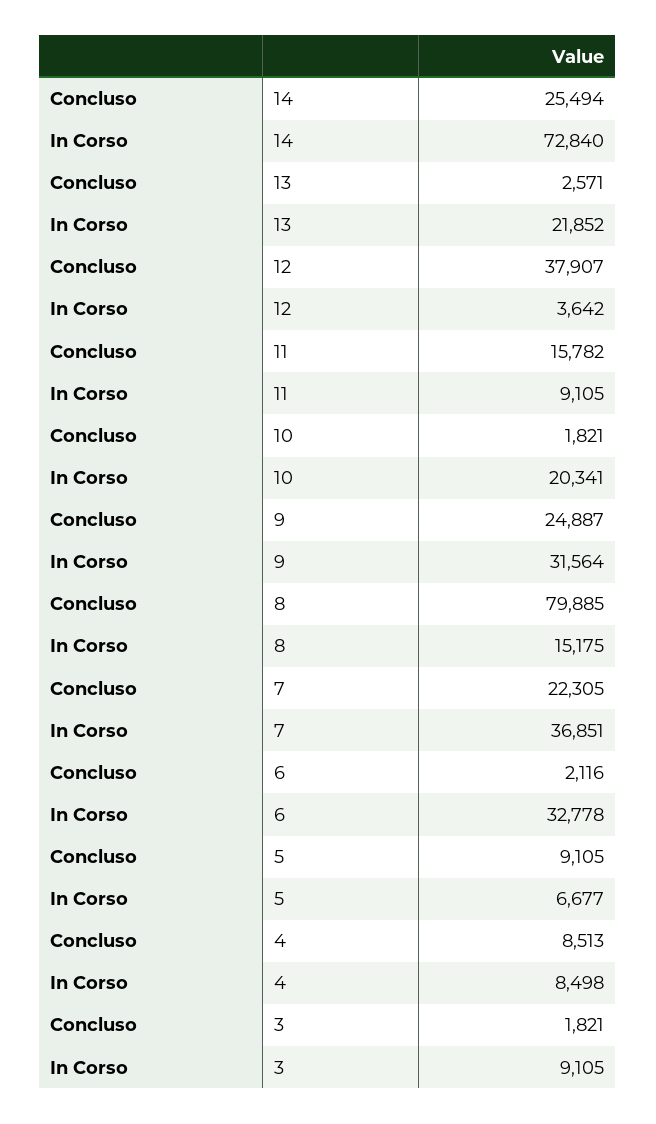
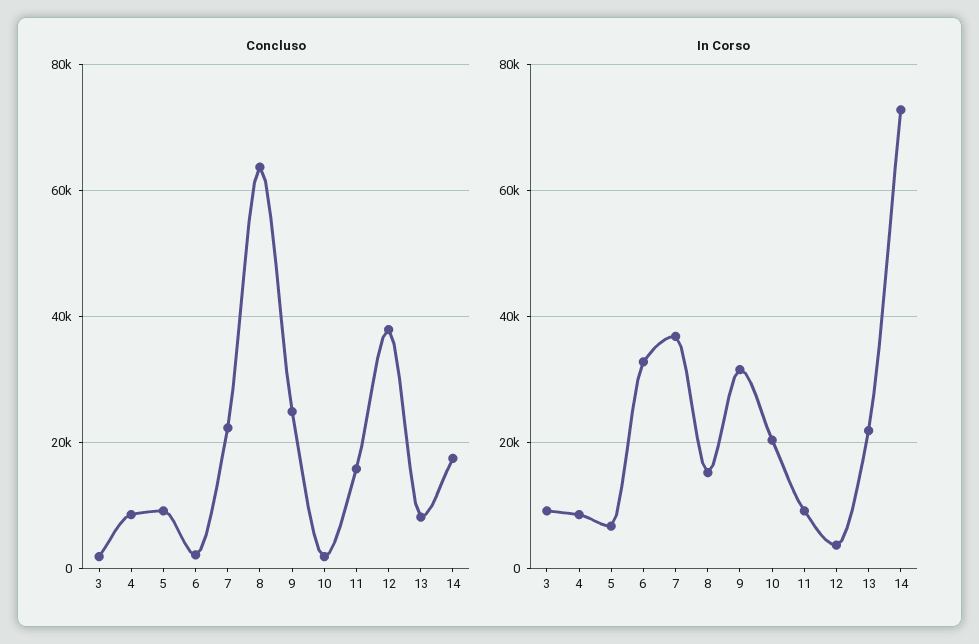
  {
    "Concluso": {
-     "14": 25494,
+     "14": 18000,
-     "13": 2571,
+     "13": 8000,
      "12": 37907,
      "11": 15782,
      "10": 1821,
      "9": 24887,
-     "8": 79885,
+     "8": 64000,
      "7": 22305,
      "6": 2116,
      "5": 9105,
      "4": 8513,
      "3": 1821
    },
    "In Corso": {
      "14": 72840,
      "13": 21852,
      "12": 3642,
      "11": 9105,
      "10": 20341,
      "9": 31564,
      "8": 15175,
      "7": 36851,
      "6": 32778,
      "5": 6677,
      "4": 8498,
      "3": 9105
    }
  }

